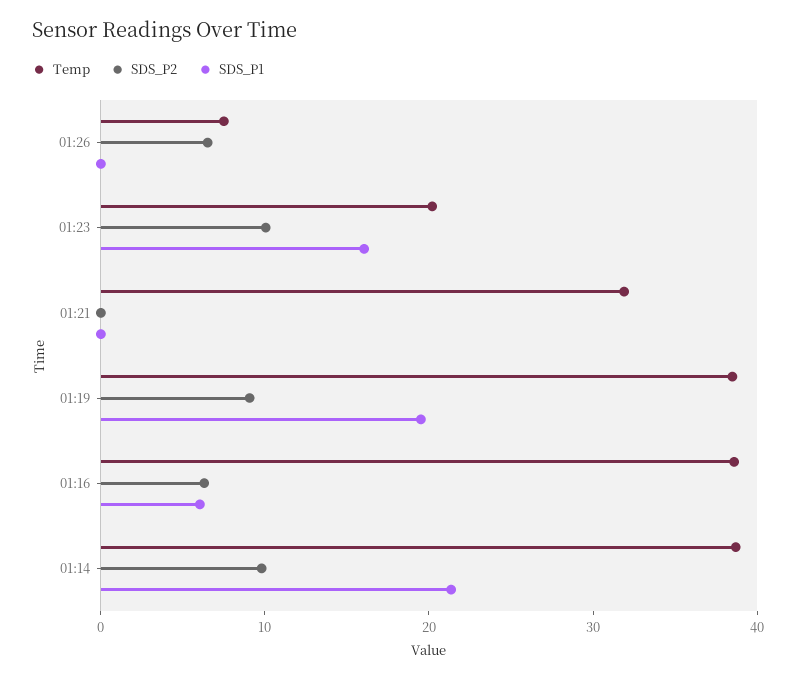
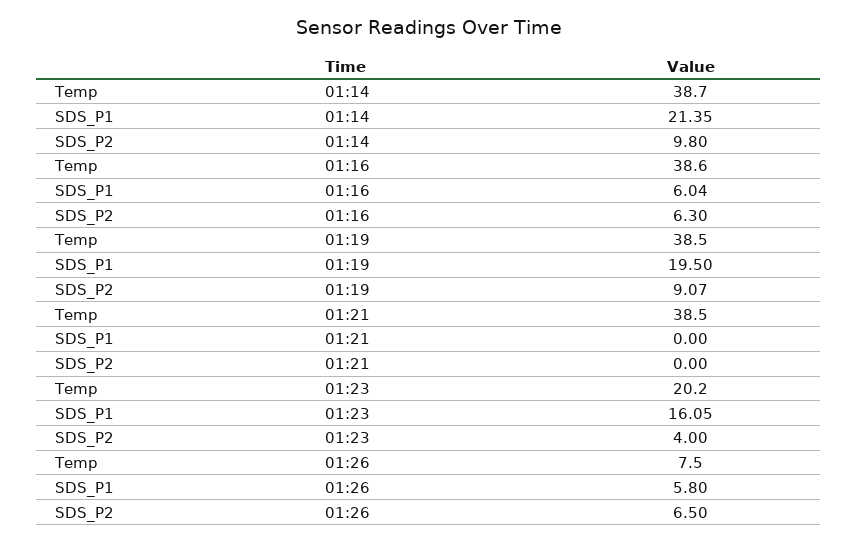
  {
    "Temp": {
      "01:26": 7.5,
      "01:23": 20.2,
-     "01:21": 32,
+     "01:21": 38.5,
      "01:19": 38.5,
      "01:16": 38.6,
      "01:14": 38.7
    },
    "SDS_P2": {
      "01:26": 6.5,
-     "01:23": 10,
+     "01:23": 4,
      "01:21": 0,
      "01:19": 9.07,
      "01:16": 6.3,
      "01:14": 9.8
    },
    "SDS_P1": {
-     "01:26": 0,
+     "01:26": 5.8,
      "01:23": 16.05,
      "01:21": 0,
      "01:19": 19.5,
      "01:16": 6.04,
      "01:14": 21.35
    }
  }

